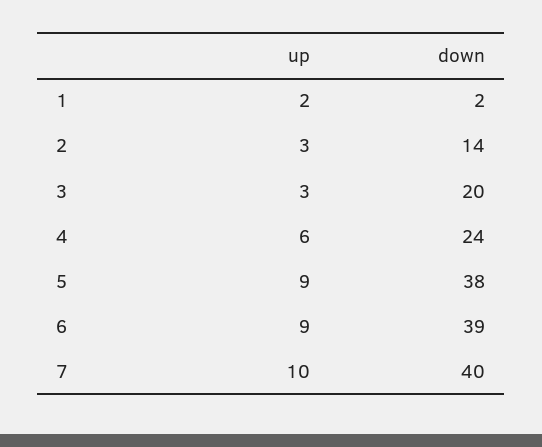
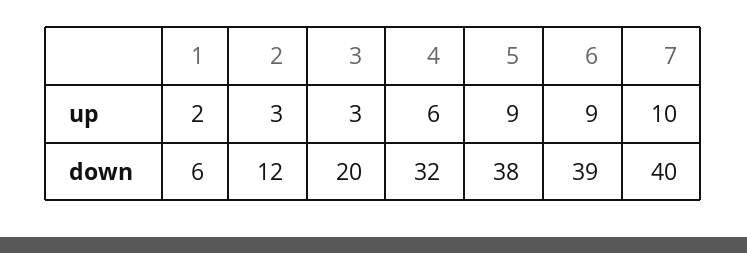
  {
    "up": {
      "1": 2,
      "2": 3,
      "3": 3,
      "4": 6,
      "5": 9,
      "6": 9,
      "7": 10
    },
    "down": {
-     "1": 2,
+     "1": 6,
-     "2": 14,
+     "2": 12,
      "3": 20,
-     "4": 24,
+     "4": 32,
      "5": 38,
      "6": 39,
      "7": 40
    }
  }

